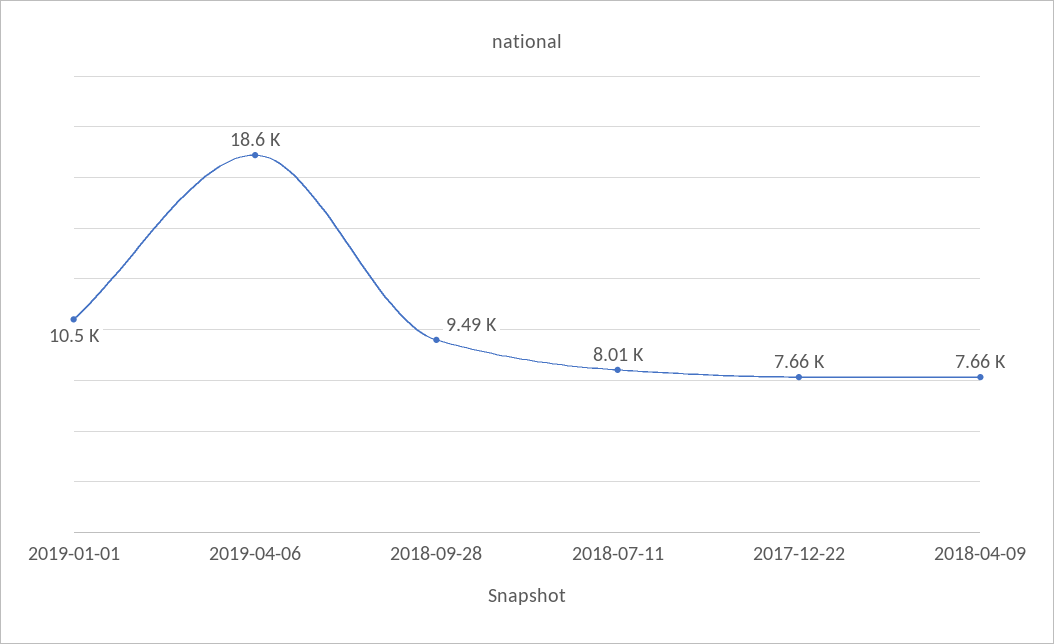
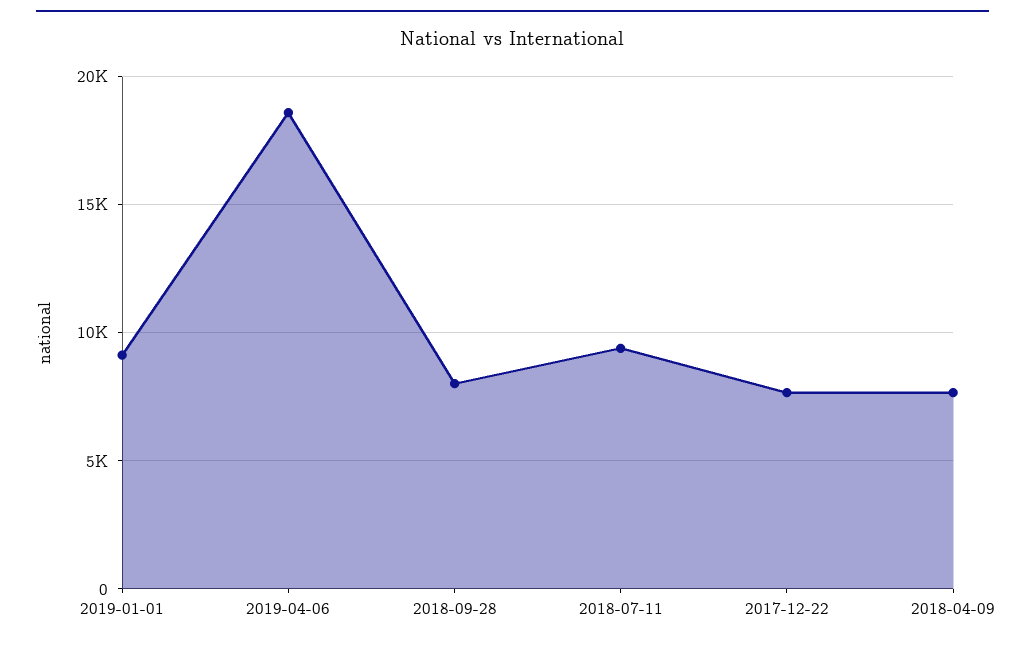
  {
-   "2019-01-01": 10500,
+   "2019-01-01": 9000,
    "2019-04-06": 18600,
-   "2018-09-28": 9490,
+   "2018-09-28": 8000,
-   "2018-07-11": 8010,
+   "2018-07-11": 9500,
    "2017-12-22": 7660,
    "2018-04-09": 7660
  }

